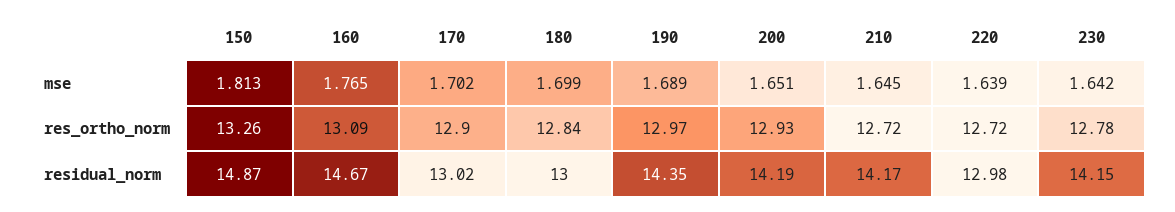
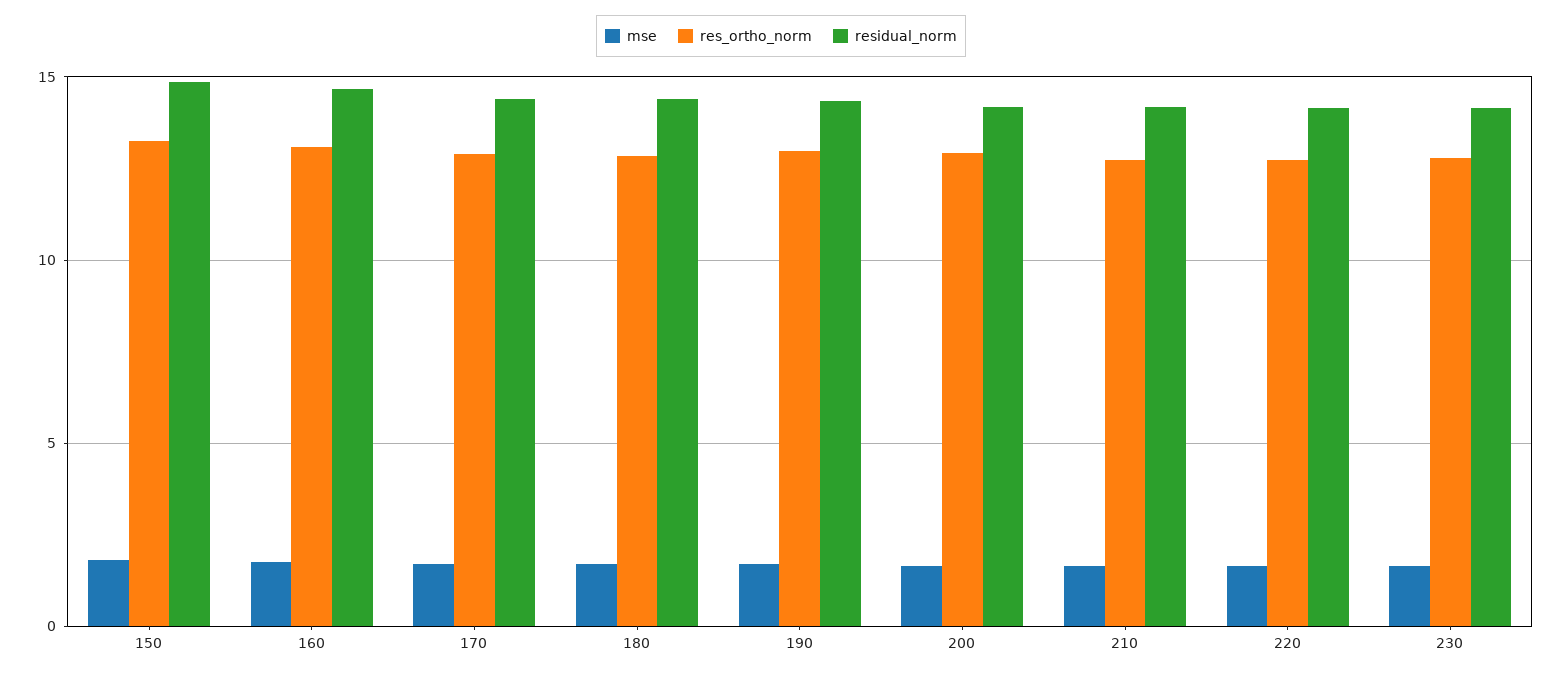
  {
    "mse": {
      "150": 1.813,
      "160": 1.765,
      "170": 1.702,
      "180": 1.699,
      "190": 1.689,
      "200": 1.651,
      "210": 1.645,
      "220": 1.639,
      "230": 1.642
    },
    "res_ortho_norm": {
      "150": 13.26,
      "160": 13.09,
      "170": 12.9,
      "180": 12.84,
      "190": 12.97,
      "200": 12.93,
      "210": 12.72,
      "220": 12.72,
      "230": 12.78
    },
    "residual_norm": {
      "150": 14.87,
      "160": 14.67,
-     "170": 13.02,
+     "170": 14.5,
-     "180": 13,
+     "180": 14.5,
      "190": 14.35,
      "200": 14.19,
      "210": 14.17,
-     "220": 12.98,
+     "220": 14,
      "230": 14.15
    }
  }

